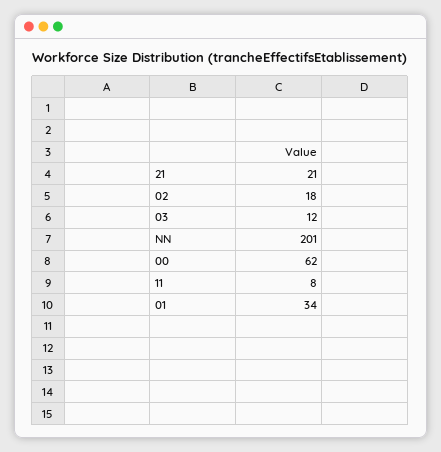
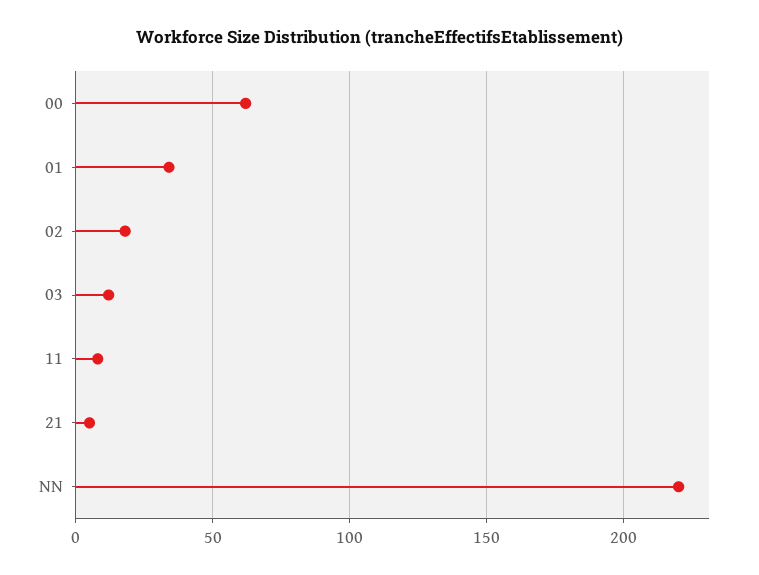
  {
-   "21": 21,
+   "21": 5,
    "02": 18,
    "03": 12,
-   "NN": 201,
+   "NN": 220,
    "00": 62,
    "11": 8,
    "01": 34
  }

